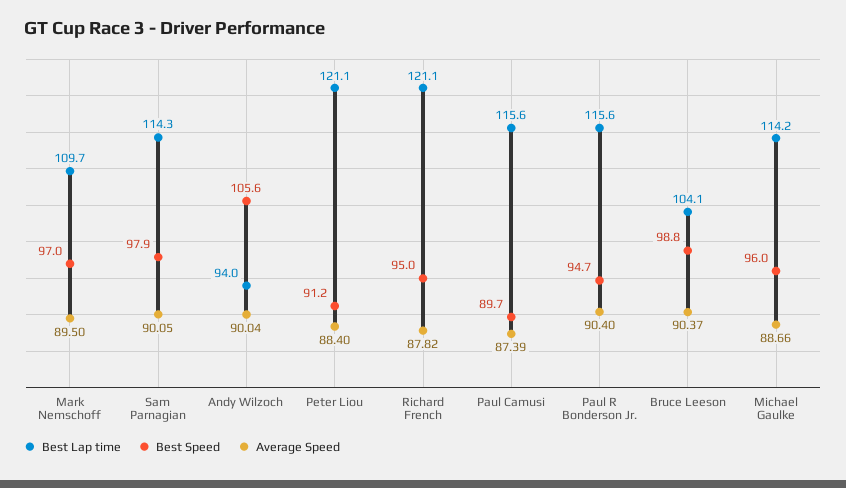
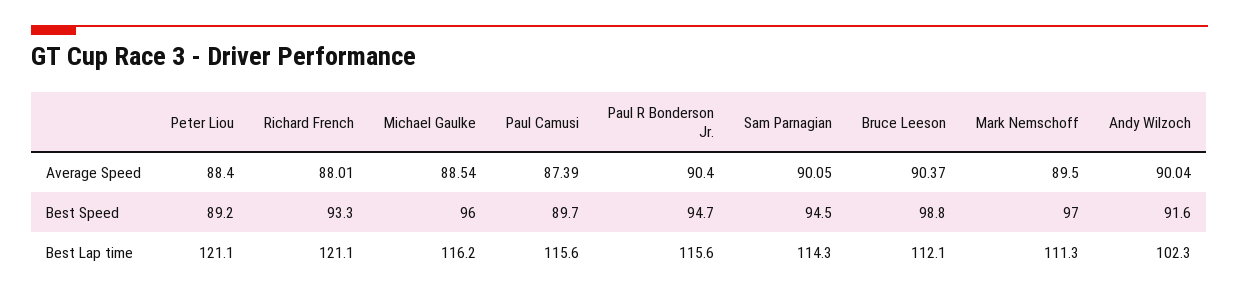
  {
    "Best Lap time": {
-     "Mark Nemschoff": 109.7,
+     "Mark Nemschoff": 111.3,
      "Sam Parnagian": 114.3,
-     "Andy Wilzoch": 94,
+     "Andy Wilzoch": 102.3,
      "Peter Liou": 121.1,
      "Richard French": 121.1,
      "Paul Camusi": 115.6,
      "Paul R Bonderson Jr.": 115.6,
-     "Bruce Leeson": 104.1,
+     "Bruce Leeson": 112.1,
-     "Michael Gaulke": 114.2
+     "Michael Gaulke": 116.2
    },
    "Best Speed": {
      "Mark Nemschoff": 97,
-     "Sam Parnagian": 97.9,
+     "Sam Parnagian": 94.5,
-     "Andy Wilzoch": 105.6,
+     "Andy Wilzoch": 91.6,
-     "Peter Liou": 91.2,
+     "Peter Liou": 89.2,
-     "Richard French": 95,
+     "Richard French": 93.3,
      "Paul Camusi": 89.7,
      "Paul R Bonderson Jr.": 94.7,
      "Bruce Leeson": 98.8,
      "Michael Gaulke": 96
    },
    "Average Speed": {
      "Mark Nemschoff": 89.5,
      "Sam Parnagian": 90.05,
      "Andy Wilzoch": 90.04,
      "Peter Liou": 88.4,
-     "Richard French": 87.82,
+     "Richard French": 88.01,
      "Paul Camusi": 87.39,
      "Paul R Bonderson Jr.": 90.4,
      "Bruce Leeson": 90.37,
-     "Michael Gaulke": 88.66
+     "Michael Gaulke": 88.54
    }
  }

